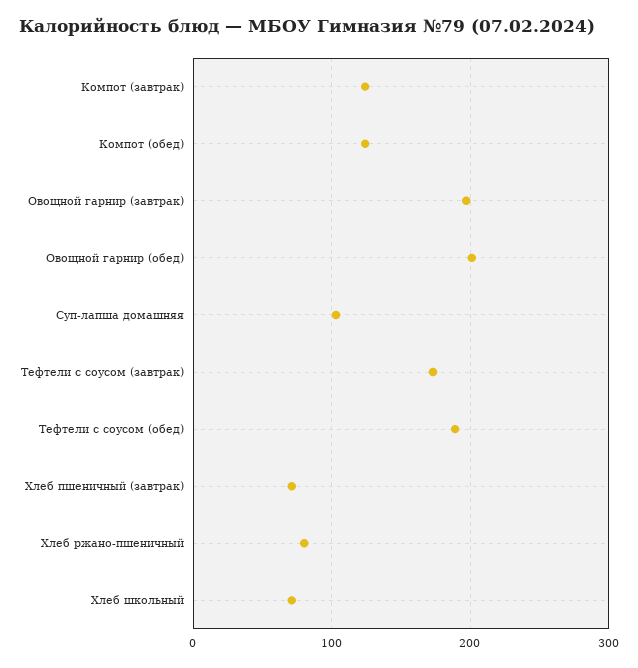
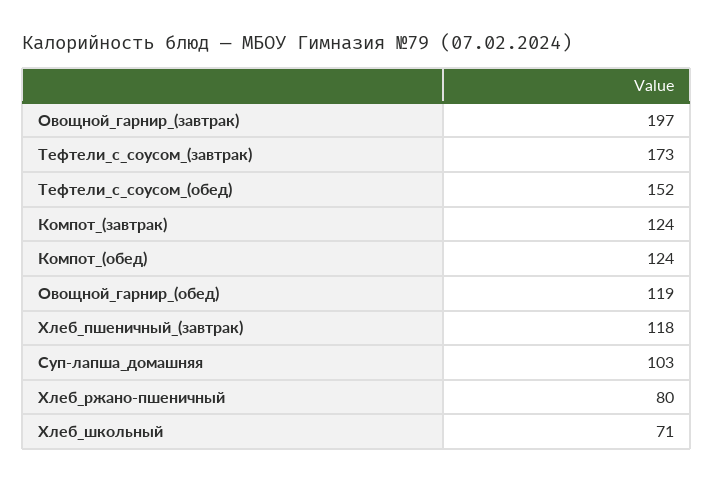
  {
    "Компот (завтрак)": 124,
    "Компот (обед)": 124,
    "Овощной гарнир (завтрак)": 197,
-   "Овощной гарнир (обед)": 200,
+   "Овощной гарнир (обед)": 119,
    "Суп-лапша домашняя": 103,
    "Тефтели с соусом (завтрак)": 173,
-   "Тефтели с соусом (обед)": 190,
+   "Тефтели с соусом (обед)": 152,
-   "Хлеб пшеничный (завтрак)": 70,
+   "Хлеб пшеничный (завтрак)": 118,
    "Хлеб ржано-пшеничный": 80,
    "Хлеб школьный": 71
  }

